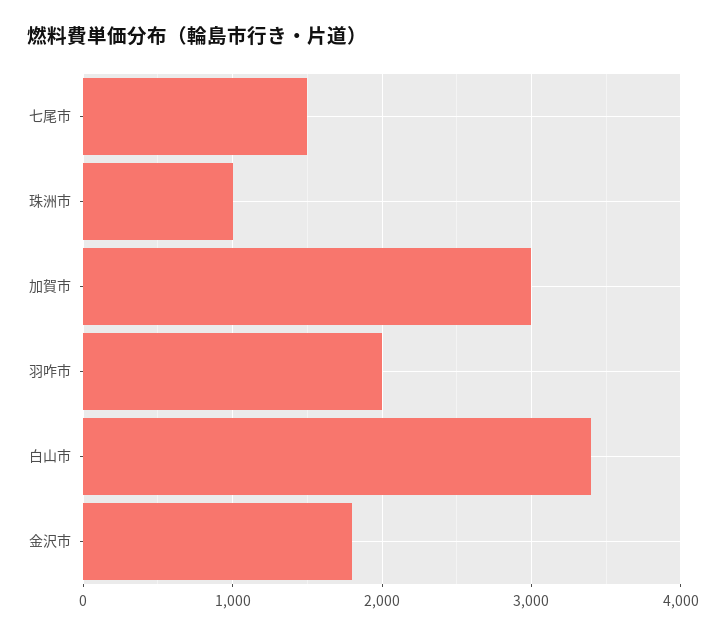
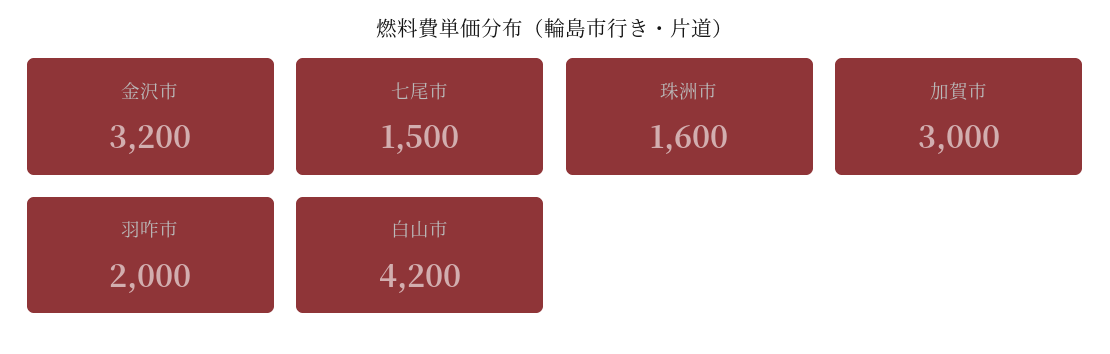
  {
    "七尾市": 1500,
-   "珠洲市": 1000,
+   "珠洲市": 1600,
    "加賀市": 3000,
    "羽咋市": 2000,
-   "白山市": 3400,
+   "白山市": 4200,
-   "金沢市": 1800
+   "金沢市": 3200
  }

